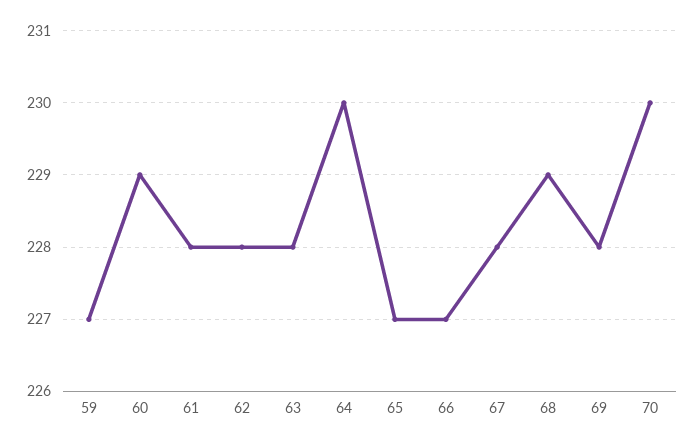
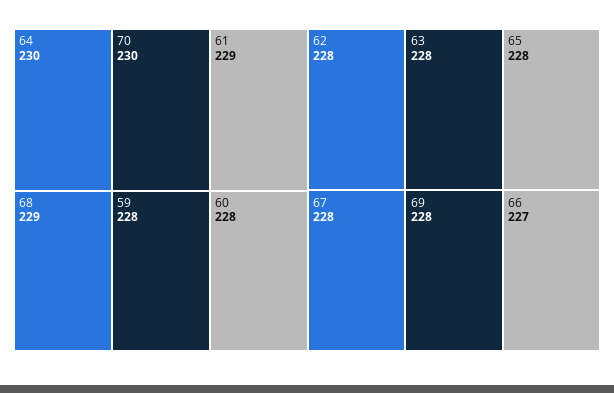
  {
-   "59": 227,
+   "59": 228,
-   "60": 229,
+   "60": 228,
-   "61": 228,
+   "61": 229,
    "62": 228,
    "63": 228,
    "64": 230,
-   "65": 227,
+   "65": 228,
    "66": 227,
    "67": 228,
    "68": 229,
    "69": 228,
    "70": 230
  }

